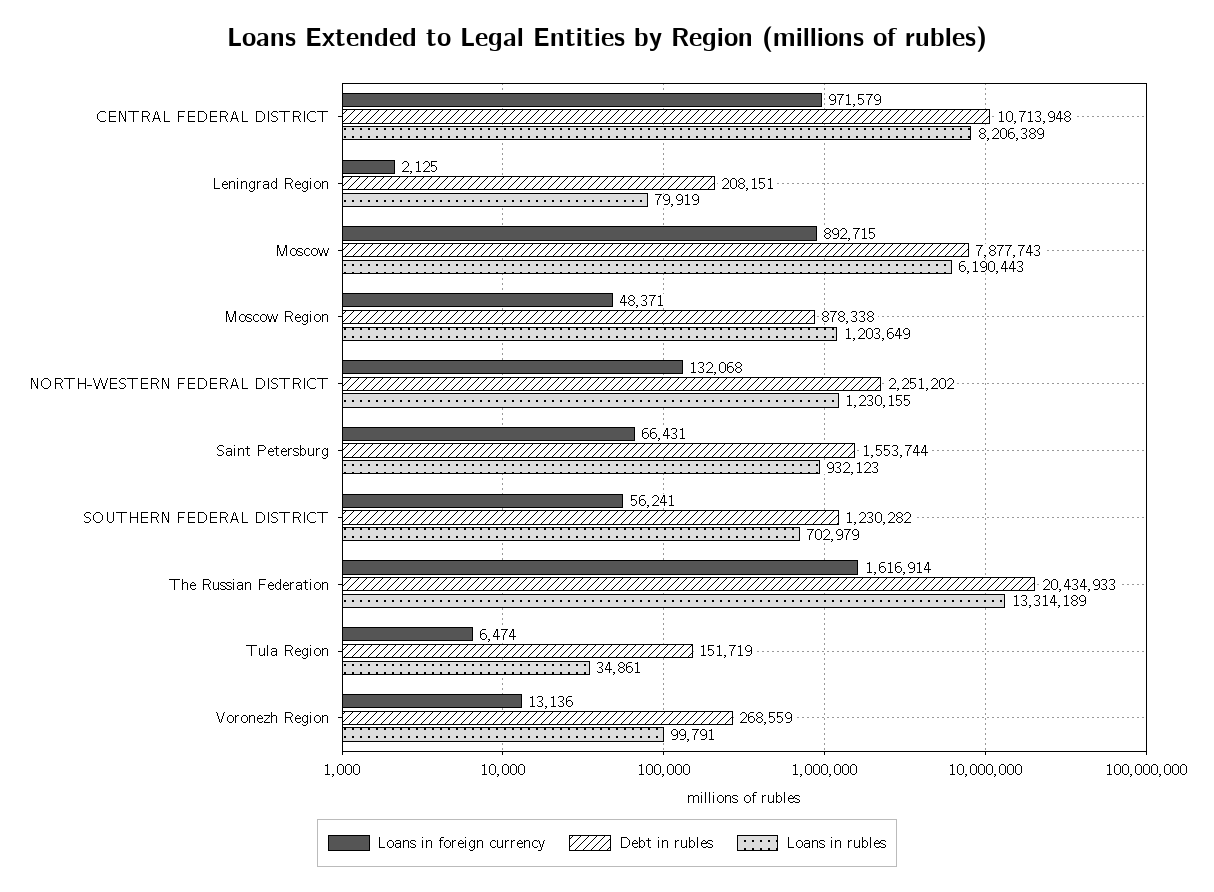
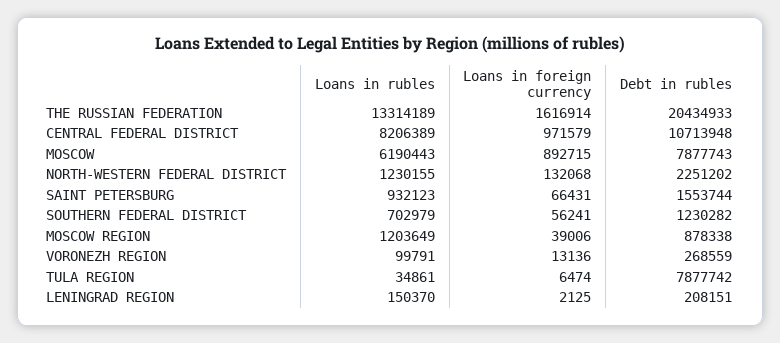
  {
    "Loans in foreign currency": {
      "CENTRAL FEDERAL DISTRICT": 971579,
      "Leningrad Region": 2125,
      "Moscow": 892715,
-     "Moscow Region": 48371,
+     "Moscow Region": 39006,
      "NORTH-WESTERN FEDERAL DISTRICT": 132068,
      "Saint Petersburg": 66431,
      "SOUTHERN FEDERAL DISTRICT": 56241,
      "The Russian Federation": 1616914,
      "Tula Region": 6474,
      "Voronezh Region": 13136
    },
    "Debt in rubles": {
      "CENTRAL FEDERAL DISTRICT": 10713948,
      "Leningrad Region": 208151,
      "Moscow": 7877743,
      "Moscow Region": 878338,
      "NORTH-WESTERN FEDERAL DISTRICT": 2251202,
      "Saint Petersburg": 1553744,
      "SOUTHERN FEDERAL DISTRICT": 1230282,
      "The Russian Federation": 20434933,
-     "Tula Region": 151719,
+     "Tula Region": 7877742,
      "Voronezh Region": 268559
    },
    "Loans in rubles": {
      "CENTRAL FEDERAL DISTRICT": 8206389,
-     "Leningrad Region": 79919,
+     "Leningrad Region": 150370,
      "Moscow": 6190443,
      "Moscow Region": 1203649,
      "NORTH-WESTERN FEDERAL DISTRICT": 1230155,
      "Saint Petersburg": 932123,
      "SOUTHERN FEDERAL DISTRICT": 702979,
      "The Russian Federation": 13314189,
      "Tula Region": 34861,
      "Voronezh Region": 99791
    }
  }

